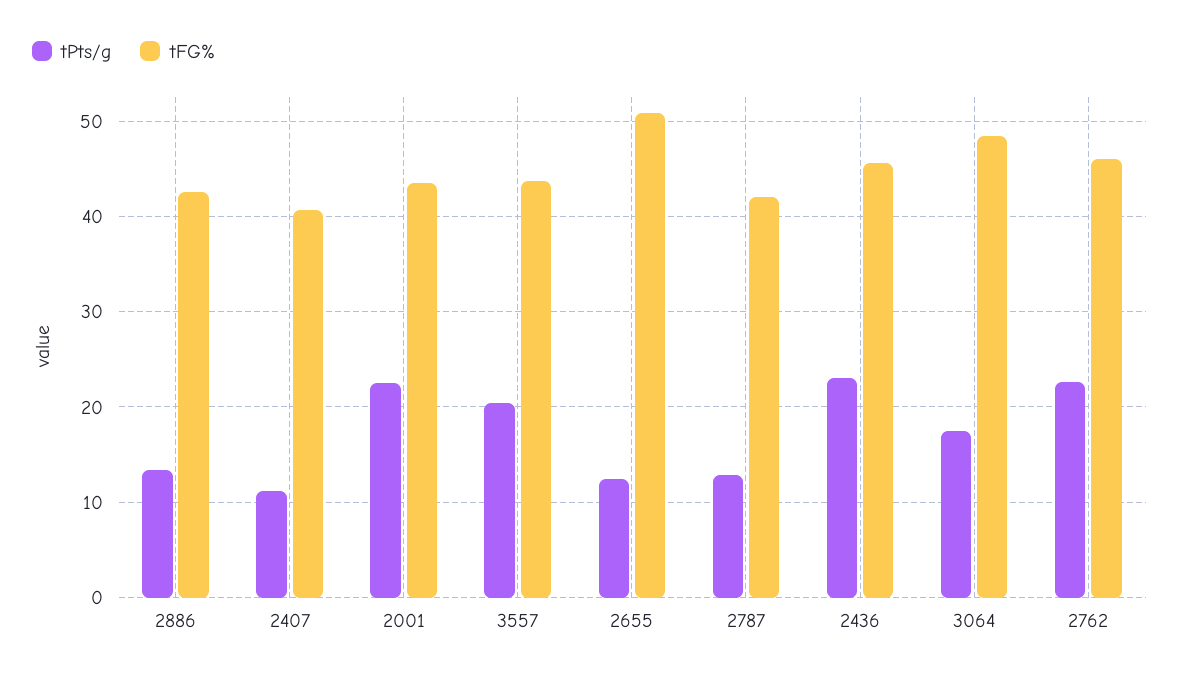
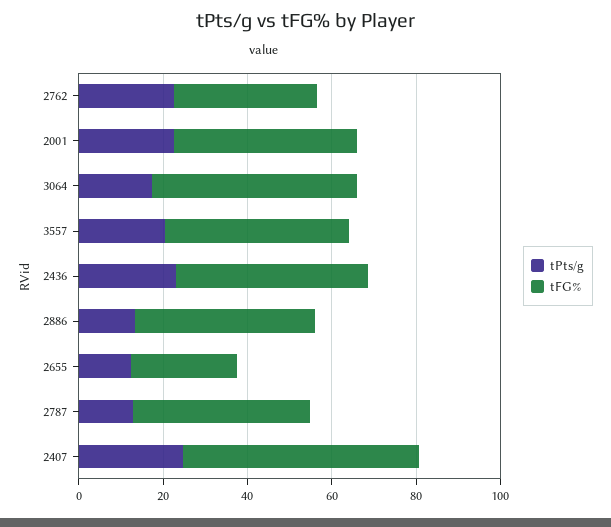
  {
    "tPts/g": {
      "2886": 13,
-     "2407": 11,
+     "2407": 25,
      "2001": 23,
      "3557": 20,
      "2655": 12,
      "2787": 13,
      "2436": 23,
      "3064": 17,
      "2762": 23
    },
    "tFG%": {
      "2886": 43,
-     "2407": 41,
+     "2407": 55,
      "2001": 44,
      "3557": 44,
-     "2655": 51,
+     "2655": 25,
      "2787": 42,
      "2436": 46,
      "3064": 48,
-     "2762": 46
+     "2762": 35
    }
  }

